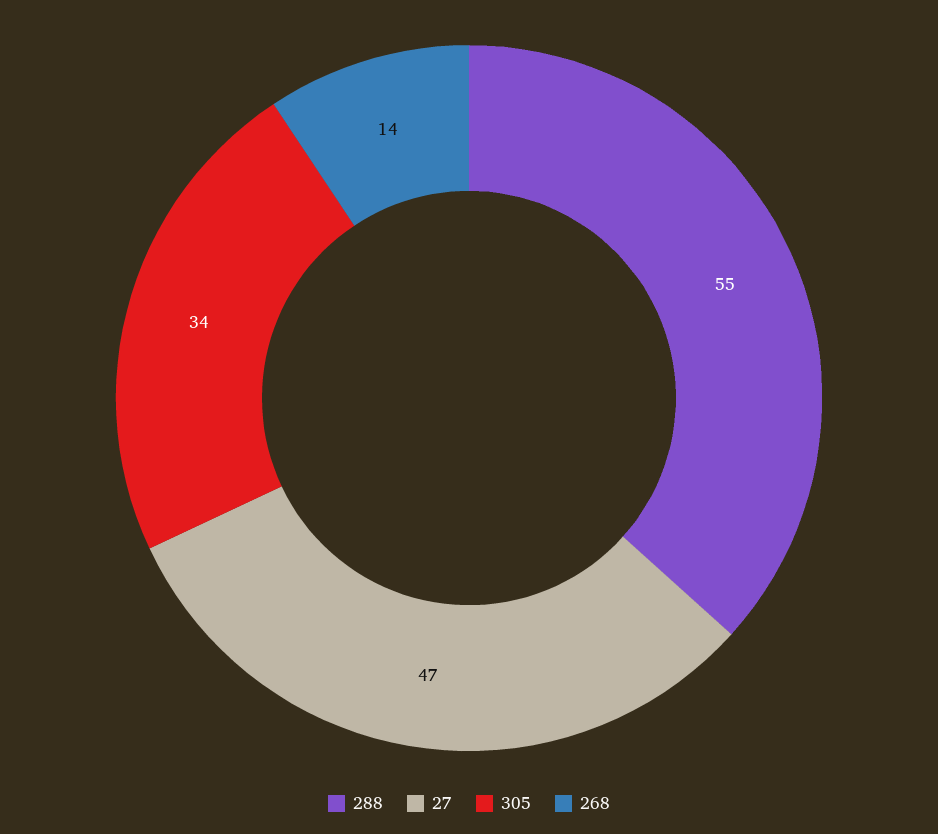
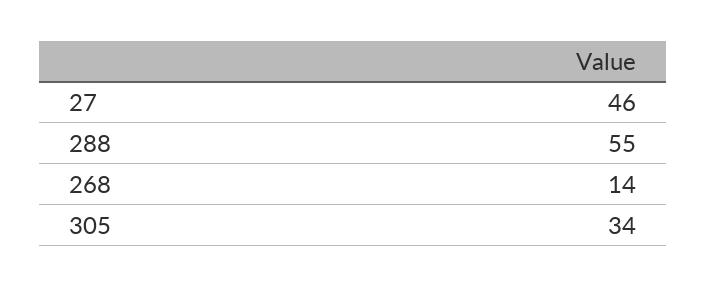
  {
    "288": 55,
-   "27": 47,
+   "27": 46,
    "305": 34,
    "268": 14
  }

